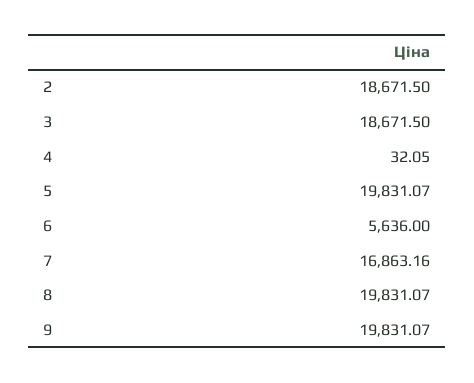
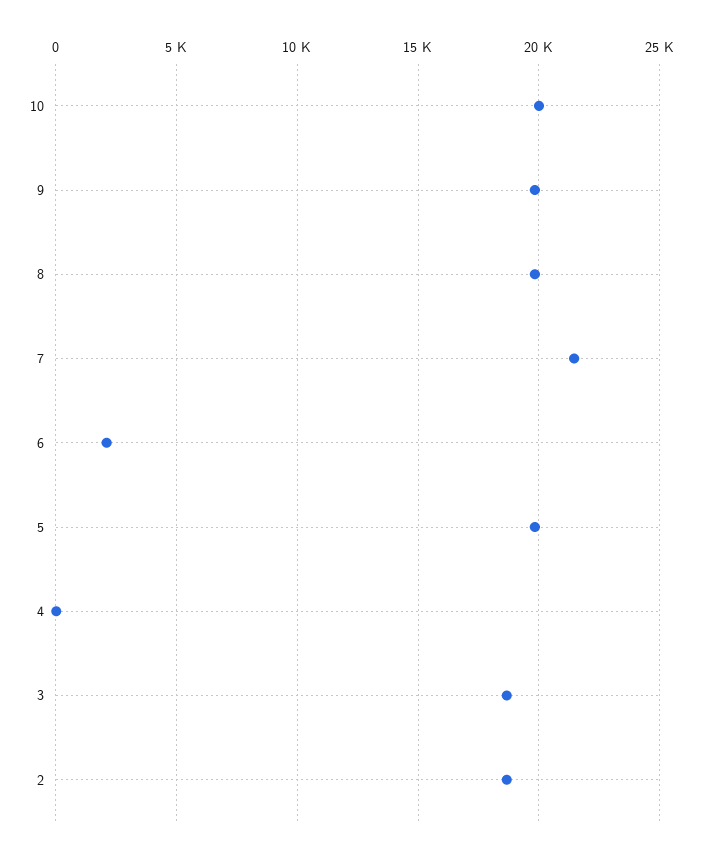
  {
    "2": 18671.5,
    "3": 18671.5,
    "4": 32.05,
    "5": 19831.07,
-   "6": 5636,
+   "6": 2000,
-   "7": 16863.16,
+   "7": 21500,
    "8": 19831.07,
-   "9": 19831.07
+   "9": 19831.07,
+   "10": 20000
  }

